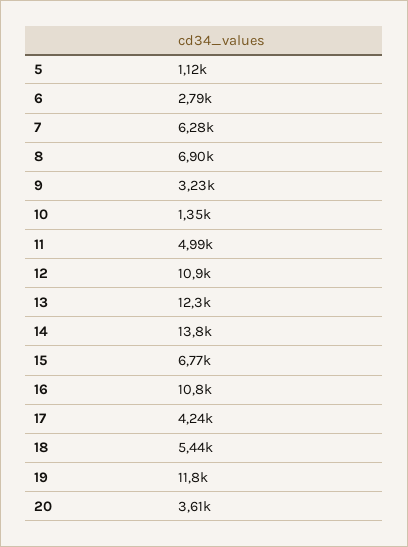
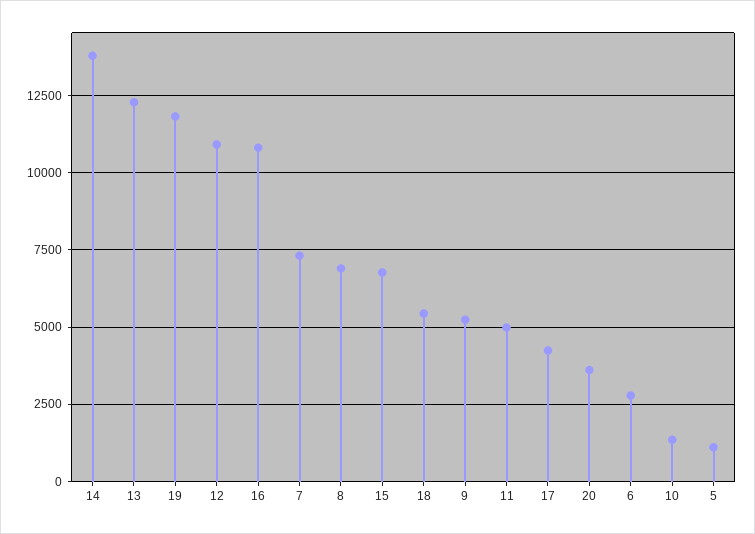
  {
    "5": 1120,
    "6": 2790,
-   "7": 6280,
+   "7": 7250,
    "8": 6900,
-   "9": 3230,
+   "9": 5250,
    "10": 1350,
    "11": 4990,
    "12": 10900,
    "13": 12300,
    "14": 13800,
    "15": 6770,
    "16": 10800,
    "17": 4240,
    "18": 5440,
    "19": 11800,
    "20": 3610
  }

